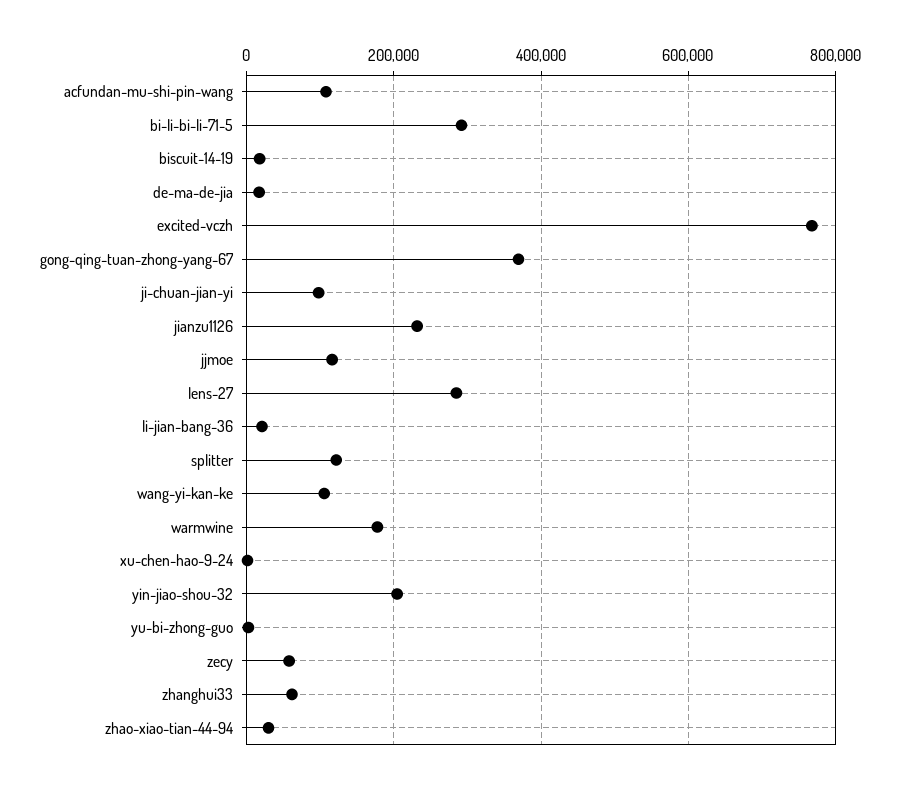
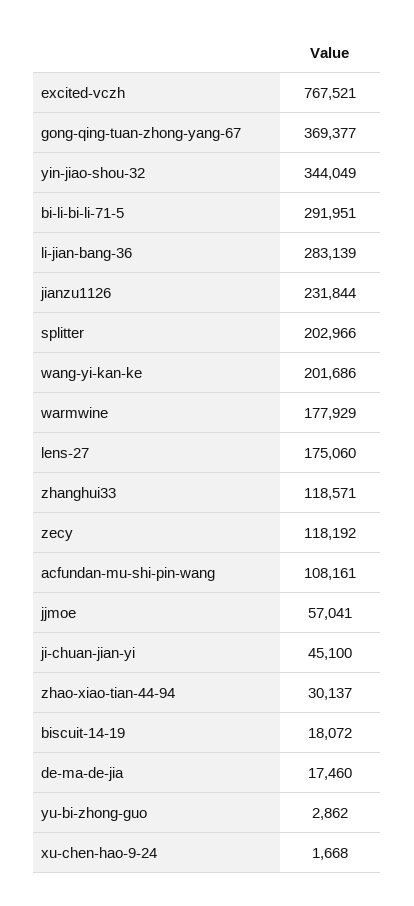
  {
    "acfundan-mu-shi-pin-wang": 108161,
    "bi-li-bi-li-71-5": 291951,
    "biscuit-14-19": 18072,
    "de-ma-de-jia": 17460,
    "excited-vczh": 767521,
    "gong-qing-tuan-zhong-yang-67": 369377,
-   "ji-chuan-jian-yi": 100000,
+   "ji-chuan-jian-yi": 45100,
    "jianzu1126": 231844,
-   "jjmoe": 120000,
+   "jjmoe": 57041,
-   "lens-27": 280000,
+   "lens-27": 175060,
-   "li-jian-bang-36": 20000,
+   "li-jian-bang-36": 283139,
-   "splitter": 120000,
+   "splitter": 202966,
-   "wang-yi-kan-ke": 100000,
+   "wang-yi-kan-ke": 201686,
    "warmwine": 177929,
    "xu-chen-hao-9-24": 1668,
-   "yin-jiao-shou-32": 200000,
+   "yin-jiao-shou-32": 344049,
    "yu-bi-zhong-guo": 2862,
-   "zecy": 60000,
+   "zecy": 118192,
-   "zhanghui33": 60000,
+   "zhanghui33": 118571,
    "zhao-xiao-tian-44-94": 30137
  }

